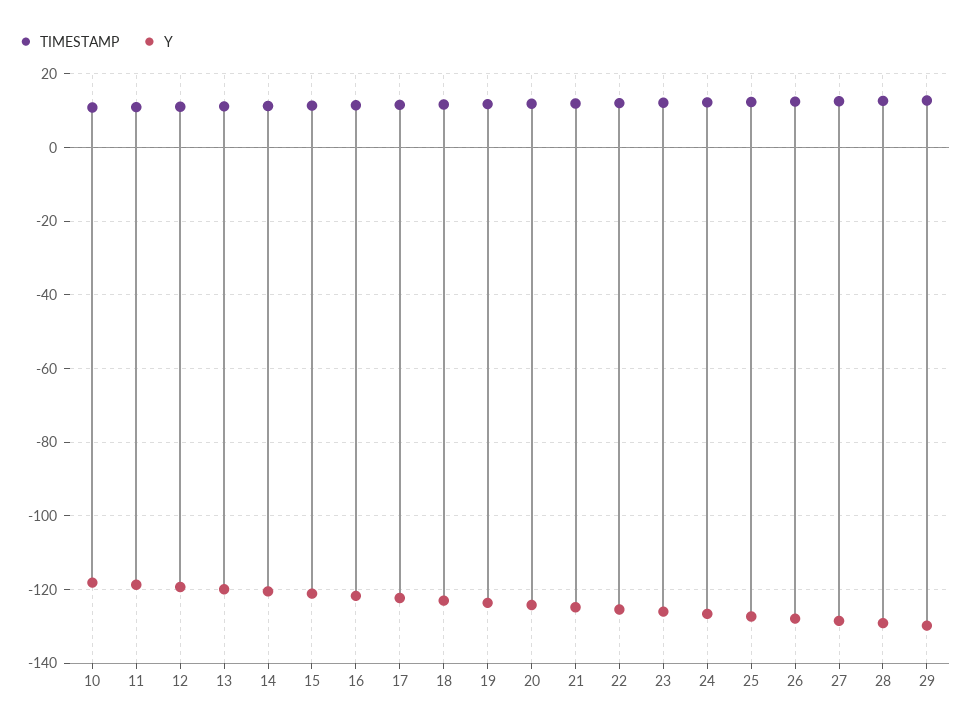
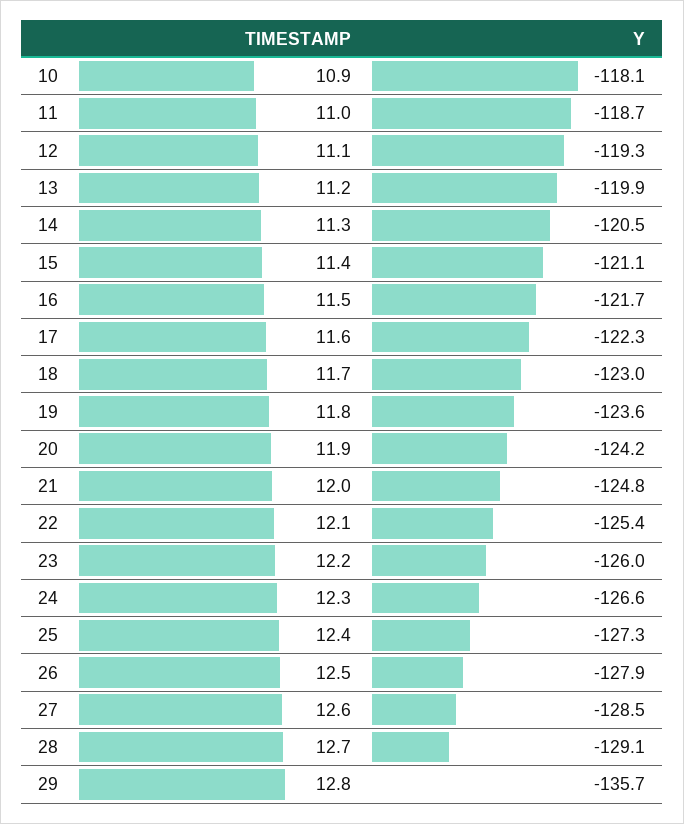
  {
    "TIMESTAMP": {
      "10": 10.9,
      "11": 11,
      "12": 11.1,
      "13": 11.2,
      "14": 11.3,
      "15": 11.4,
      "16": 11.5,
      "17": 11.6,
      "18": 11.7,
      "19": 11.8,
      "20": 11.9,
      "21": 12,
      "22": 12.1,
      "23": 12.2,
      "24": 12.3,
      "25": 12.4,
      "26": 12.5,
      "27": 12.6,
      "28": 12.7,
      "29": 12.8
    },
    "Y": {
      "10": -118.1,
      "11": -118.7,
      "12": -119.3,
      "13": -119.9,
      "14": -120.5,
      "15": -121.1,
      "16": -121.7,
      "17": -122.3,
      "18": -123,
      "19": -123.6,
      "20": -124.2,
      "21": -124.8,
      "22": -125.4,
      "23": -126,
      "24": -126.6,
      "25": -127.3,
      "26": -127.9,
      "27": -128.5,
      "28": -129.1,
-     "29": -130
+     "29": -135.7
    }
  }

